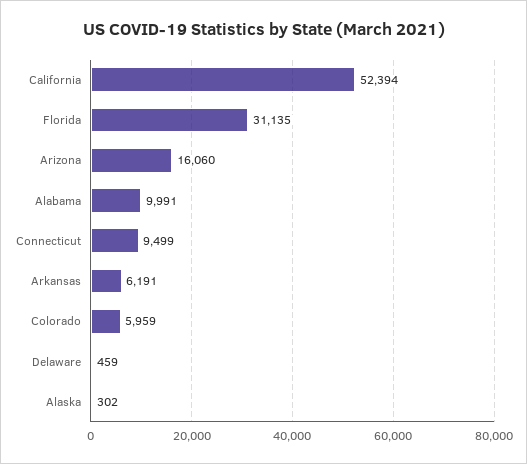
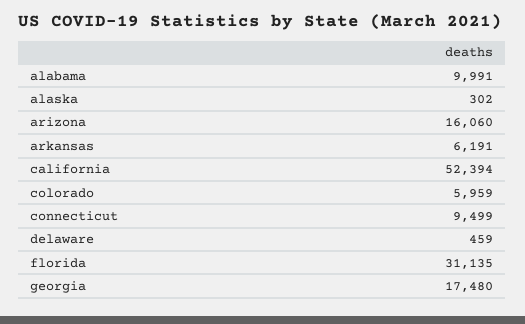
  {
    "California": 52394,
    "Florida": 31135,
    "Arizona": 16060,
    "Alabama": 9991,
    "Connecticut": 9499,
    "Arkansas": 6191,
    "Colorado": 5959,
    "Delaware": 459,
-   "Alaska": 302
+   "Alaska": 302,
+   "georgia": 17480
  }

